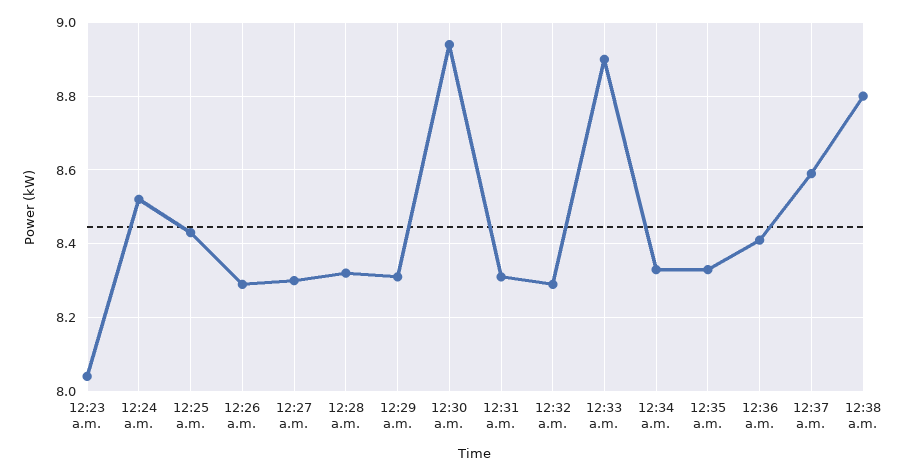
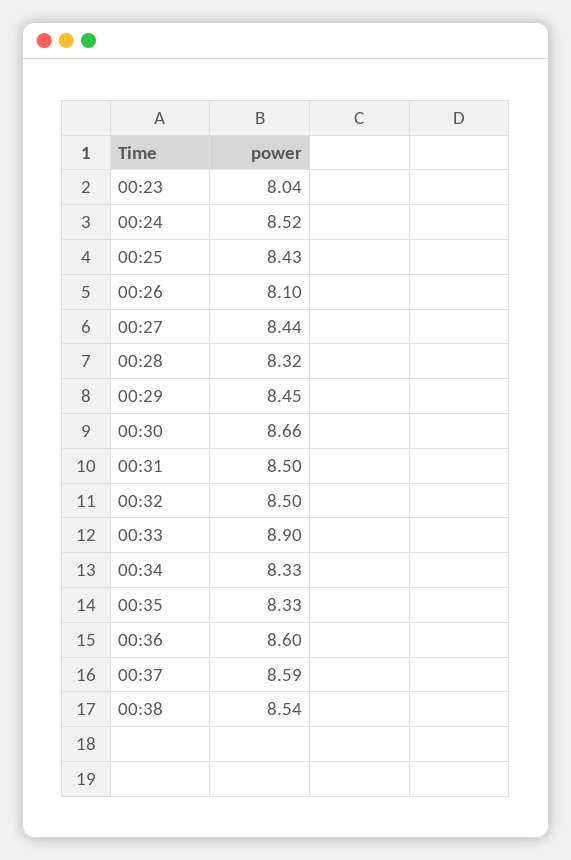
  {
    "12:23 a.m.": 8.04,
    "12:24 a.m.": 8.52,
    "12:25 a.m.": 8.43,
-   "12:26 a.m.": 8.3,
+   "12:26 a.m.": 8.1,
-   "12:27 a.m.": 8.3,
+   "12:27 a.m.": 8.44,
    "12:28 a.m.": 8.32,
-   "12:29 a.m.": 8.3,
+   "12:29 a.m.": 8.45,
-   "12:30 a.m.": 8.95,
+   "12:30 a.m.": 8.66,
-   "12:31 a.m.": 8.3,
+   "12:31 a.m.": 8.5,
-   "12:32 a.m.": 8.3,
+   "12:32 a.m.": 8.5,
    "12:33 a.m.": 8.9,
    "12:34 a.m.": 8.33,
    "12:35 a.m.": 8.33,
-   "12:36 a.m.": 8.4,
+   "12:36 a.m.": 8.6,
    "12:37 a.m.": 8.59,
-   "12:38 a.m.": 8.8
+   "12:38 a.m.": 8.54
  }

